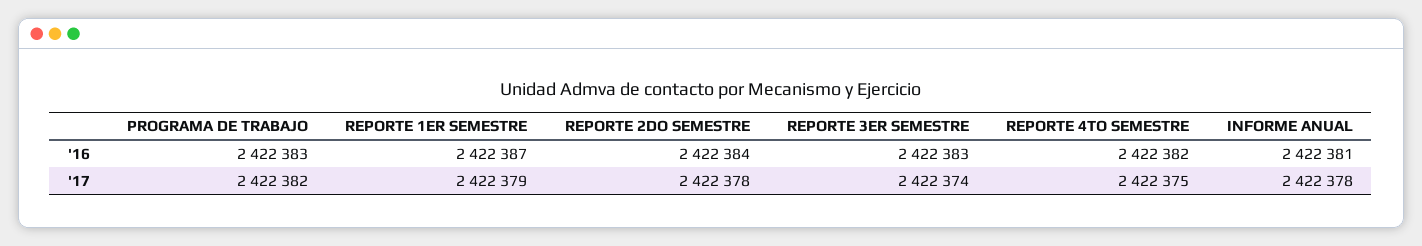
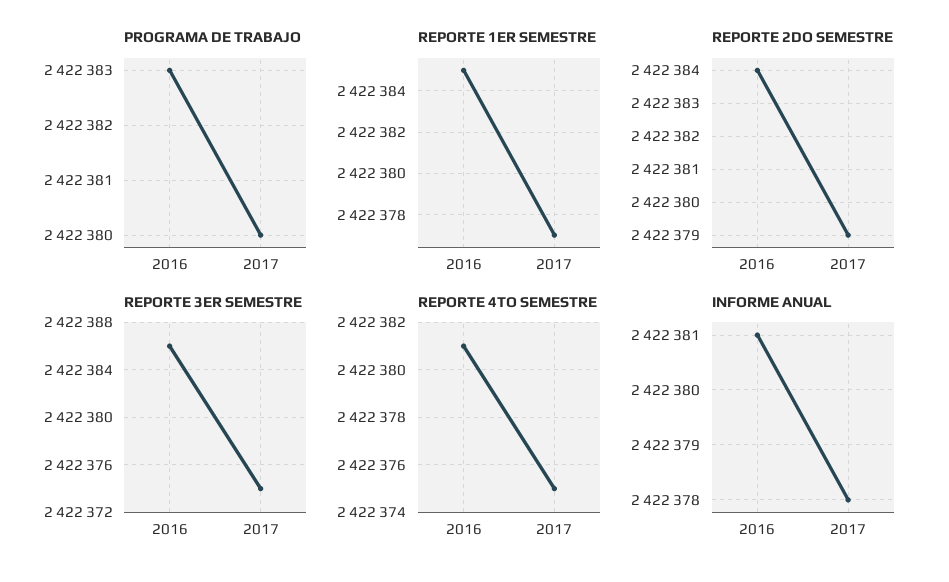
  {
    "PROGRAMA DE TRABAJO": {
      "'16": 2422383,
-     "'17": 2422382
+     "'17": 2422380
    },
    "REPORTE 1ER SEMESTRE": {
-     "'16": 2422387,
+     "'16": 2422385,
-     "'17": 2422379
+     "'17": 2422377
    },
    "REPORTE 2DO SEMESTRE": {
      "'16": 2422384,
-     "'17": 2422378
+     "'17": 2422379
    },
    "REPORTE 3ER SEMESTRE": {
-     "'16": 2422383,
+     "'16": 2422386,
      "'17": 2422374
    },
    "REPORTE 4TO SEMESTRE": {
-     "'16": 2422382,
+     "'16": 2422381,
      "'17": 2422375
    },
    "INFORME ANUAL": {
      "'16": 2422381,
      "'17": 2422378
    }
  }

